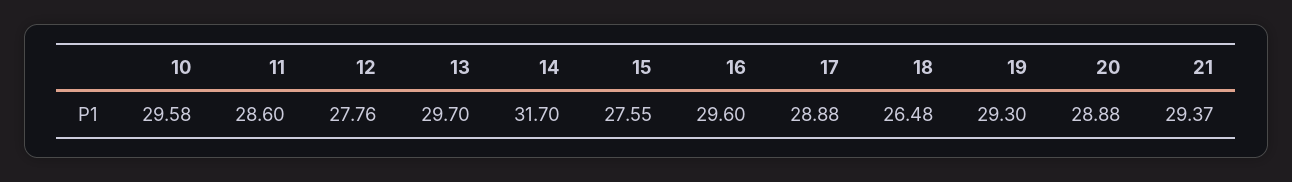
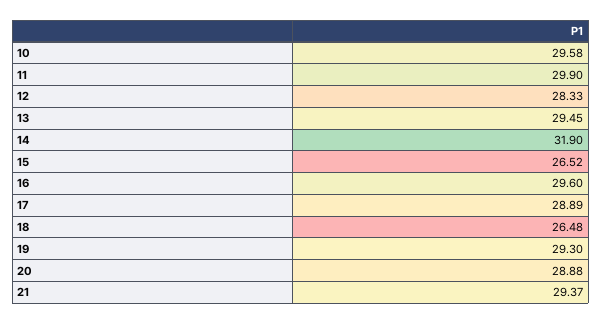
  {
    "10": 29.58,
-   "11": 28.6,
+   "11": 29.9,
-   "12": 27.76,
+   "12": 28.33,
-   "13": 29.7,
+   "13": 29.45,
-   "14": 31.7,
+   "14": 31.9,
-   "15": 27.55,
+   "15": 26.52,
    "16": 29.6,
-   "17": 28.88,
+   "17": 28.89,
    "18": 26.48,
    "19": 29.3,
    "20": 28.88,
    "21": 29.37
  }

